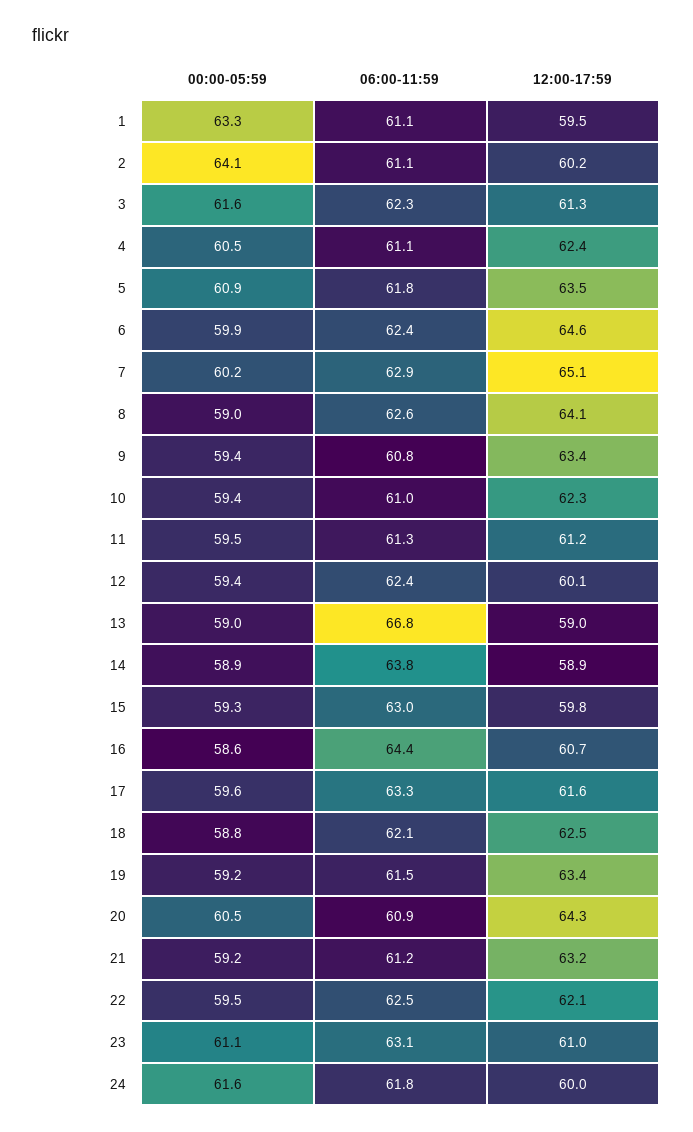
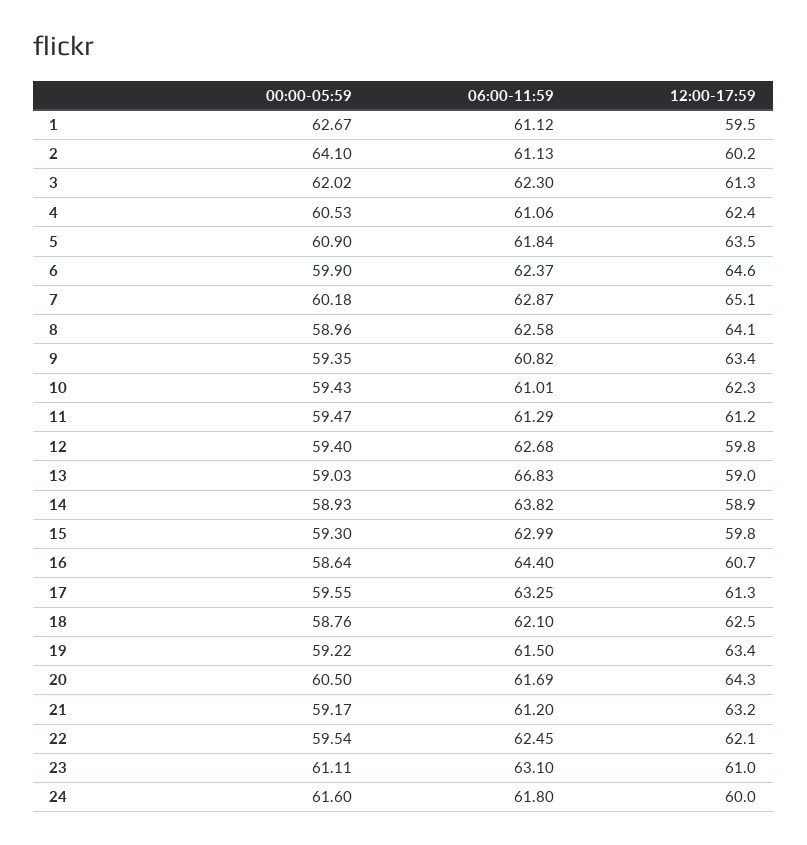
  {
    "00:00-05:59": {
-     "1": 63.3,
+     "1": 62.67,
      "2": 64.1,
-     "3": 61.6,
+     "3": 62.02,
      "4": 60.53,
      "5": 60.9,
      "6": 59.9,
      "7": 60.18,
      "8": 58.96,
      "9": 59.35,
      "10": 59.43,
      "11": 59.47,
      "12": 59.4,
      "13": 59.03,
      "14": 58.93,
      "15": 59.3,
      "16": 58.64,
      "17": 59.55,
      "18": 58.76,
      "19": 59.22,
      "20": 60.5,
      "21": 59.17,
      "22": 59.54,
      "23": 61.11,
      "24": 61.6
    },
    "06:00-11:59": {
      "1": 61.12,
      "2": 61.13,
      "3": 62.3,
      "4": 61.06,
      "5": 61.84,
      "6": 62.37,
      "7": 62.87,
      "8": 62.58,
      "9": 60.82,
      "10": 61.01,
      "11": 61.29,
-     "12": 62.4,
+     "12": 62.68,
      "13": 66.83,
      "14": 63.82,
      "15": 62.99,
      "16": 64.4,
      "17": 63.25,
      "18": 62.1,
      "19": 61.5,
-     "20": 60.9,
+     "20": 61.69,
      "21": 61.2,
      "22": 62.45,
      "23": 63.1,
      "24": 61.8
    },
    "12:00-17:59": {
      "1": 59.5,
      "2": 60.2,
      "3": 61.3,
      "4": 62.4,
      "5": 63.5,
      "6": 64.6,
      "7": 65.1,
      "8": 64.1,
      "9": 63.4,
      "10": 62.3,
      "11": 61.2,
-     "12": 60.1,
+     "12": 59.8,
      "13": 59,
      "14": 58.9,
      "15": 59.8,
      "16": 60.7,
-     "17": 61.6,
+     "17": 61.3,
      "18": 62.5,
      "19": 63.4,
      "20": 64.3,
      "21": 63.2,
      "22": 62.1,
      "23": 61,
      "24": 60
    }
  }

